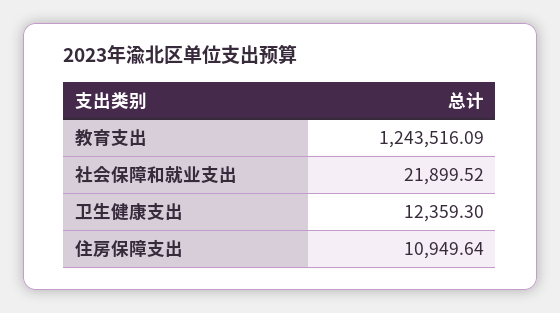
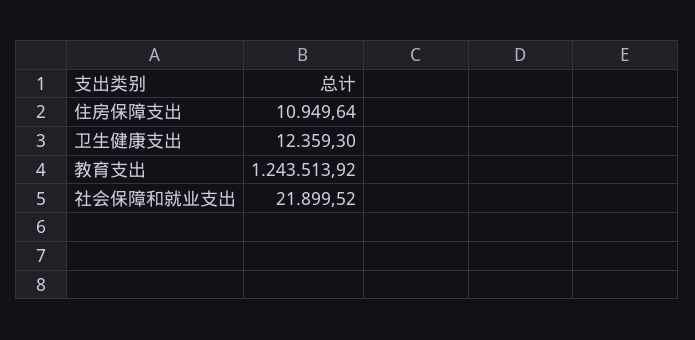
  {
-   "教育支出": 1243516.09,
+   "教育支出": 1243513.92,
    "社会保障和就业支出": 21899.52,
    "卫生健康支出": 12359.3,
    "住房保障支出": 10949.64
  }

